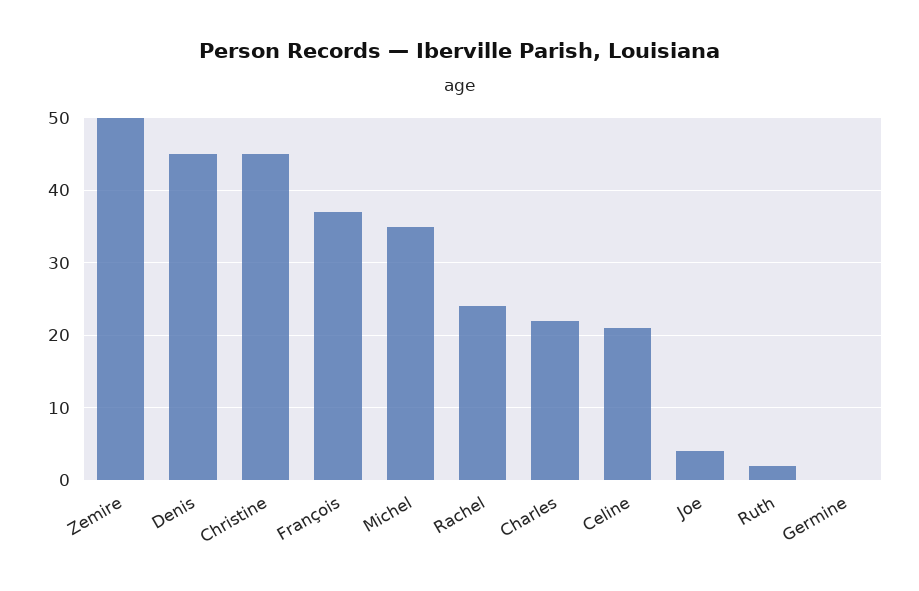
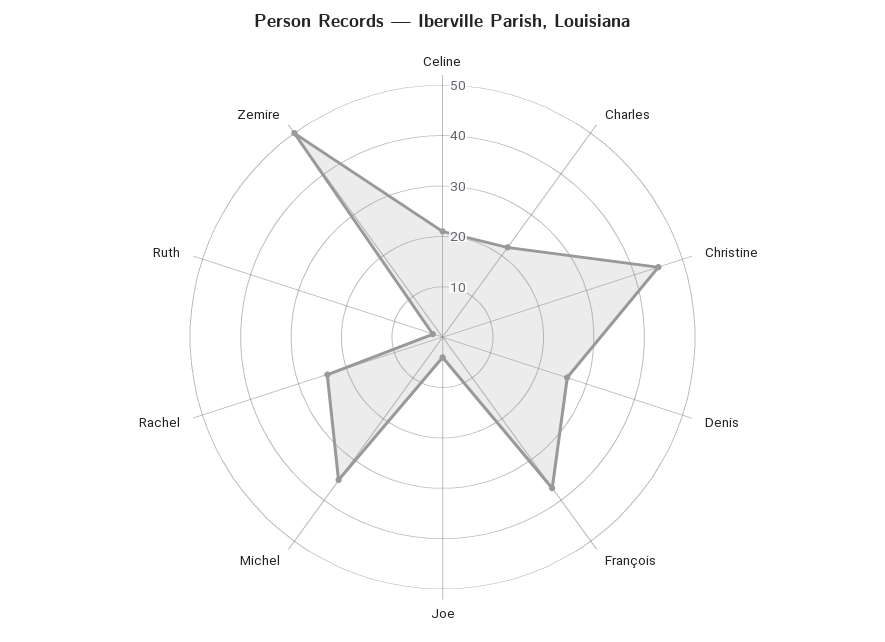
  {
    "Zemire": 50,
-   "Denis": 45,
+   "Denis": 25,
    "Christine": 45,
    "François": 37,
    "Michel": 35,
    "Rachel": 24,
    "Charles": 22,
    "Celine": 21,
    "Joe": 4,
-   "Ruth": 2,
+   "Ruth": 2
-   "Germine": 0
  }

